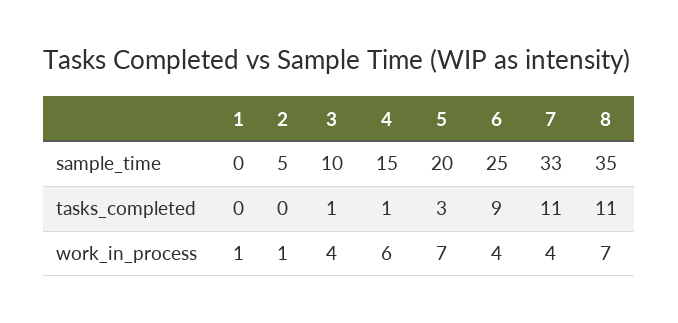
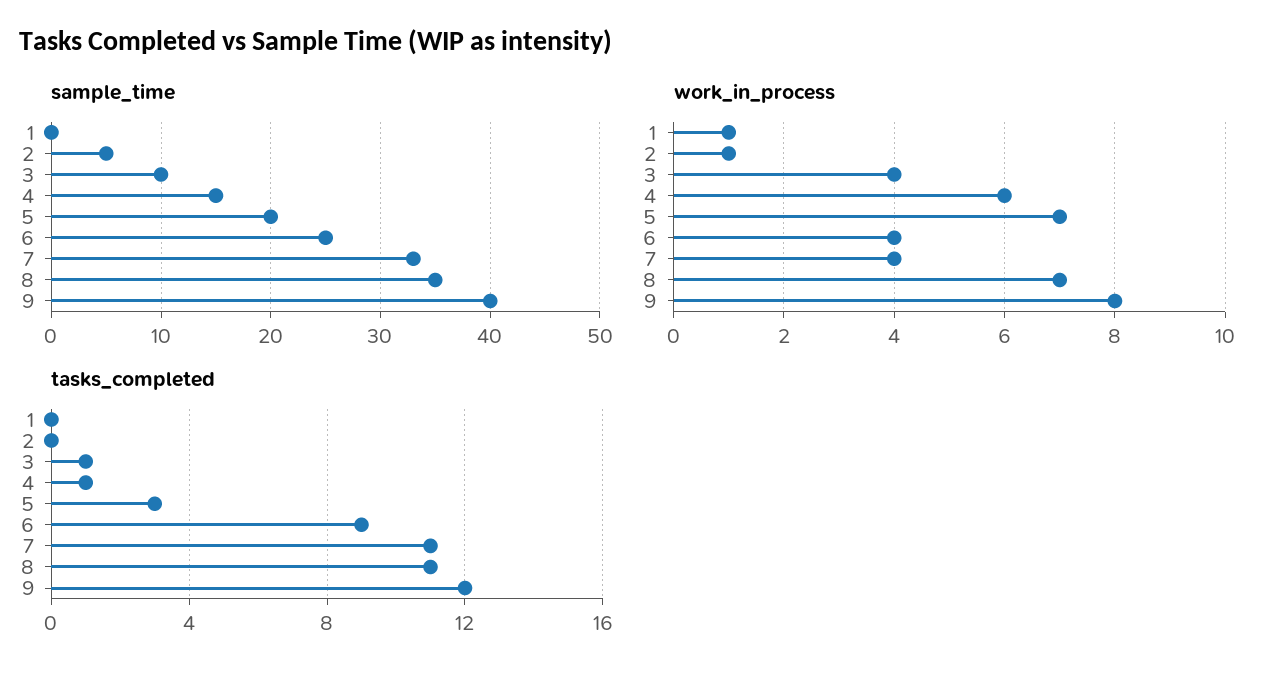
  {
    "sample_time": {
      "1": 0,
      "2": 5,
      "3": 10,
      "4": 15,
      "5": 20,
      "6": 25,
      "7": 33,
-     "8": 35
+     "8": 35,
+     "9": 40
    },
    "tasks_completed": {
      "1": 0,
      "2": 0,
      "3": 1,
      "4": 1,
      "5": 3,
      "6": 9,
      "7": 11,
-     "8": 11
+     "8": 11,
+     "9": 12
    },
    "work_in_process": {
      "1": 1,
      "2": 1,
      "3": 4,
      "4": 6,
      "5": 7,
      "6": 4,
      "7": 4,
-     "8": 7
+     "8": 7,
+     "9": 8
    }
  }

